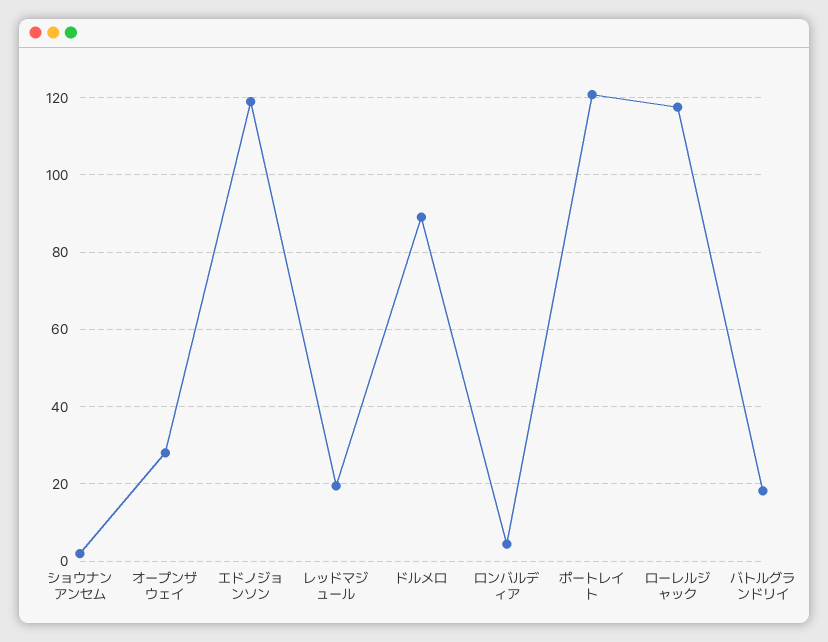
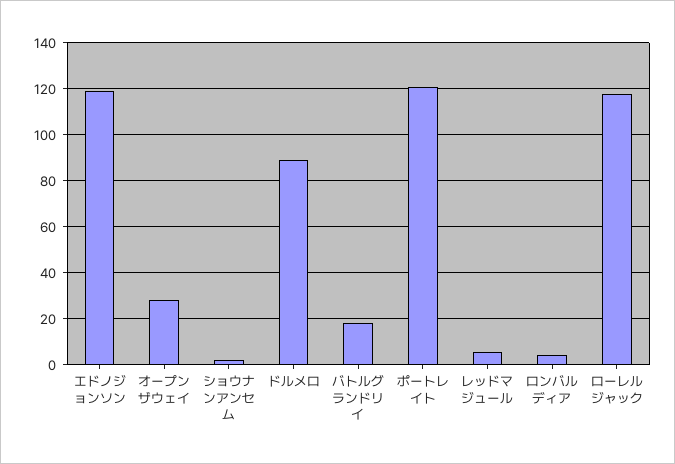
  {
    "ショウナンアンセム": 2,
    "オープンザウェイ": 28,
    "エドノジョンソン": 120,
-   "レッドマジュール": 20,
+   "レッドマジュール": 5,
    "ドルメロ": 90,
    "ロンバルディア": 4,
    "ポートレイト": 120,
    "ローレルジャック": 118,
    "バトルグランドリイ": 18
  }

